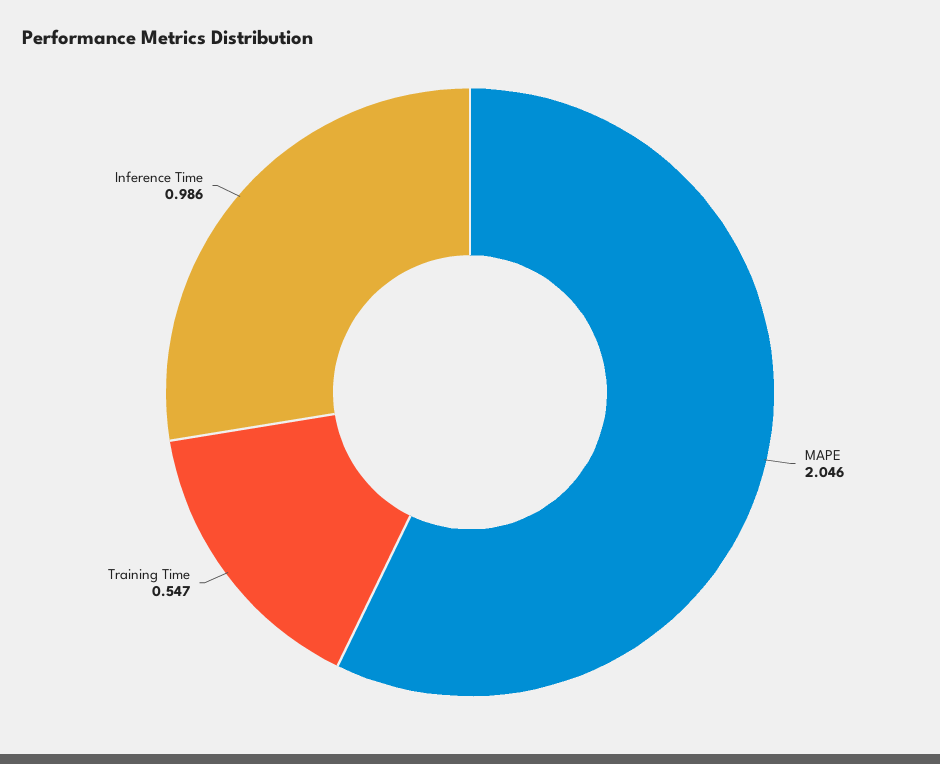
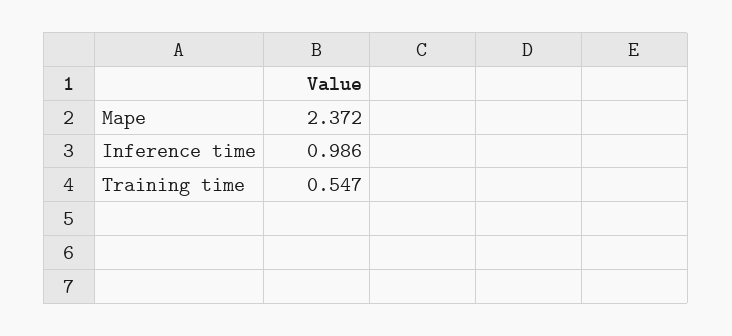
  {
-   "MAPE": 2.046,
+   "MAPE": 2.372,
    "Training Time": 0.547,
    "Inference Time": 0.986
  }

